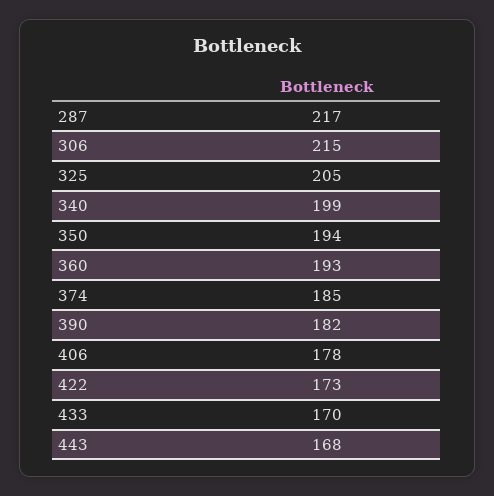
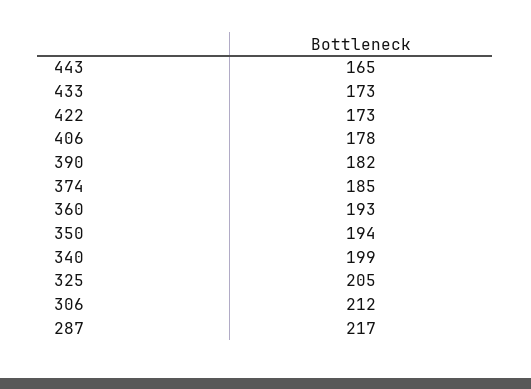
  {
    "287": 217,
-   "306": 215,
+   "306": 212,
    "325": 205,
    "340": 199,
    "350": 194,
    "360": 193,
    "374": 185,
    "390": 182,
    "406": 178,
    "422": 173,
-   "433": 170,
+   "433": 173,
-   "443": 168
+   "443": 165
  }

